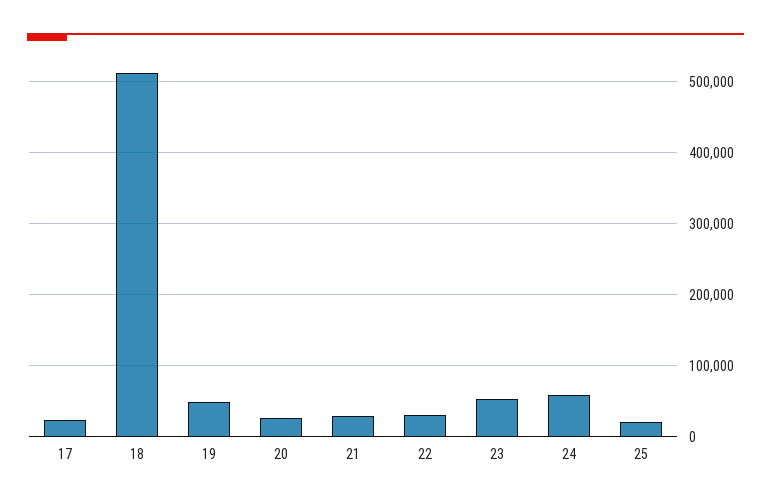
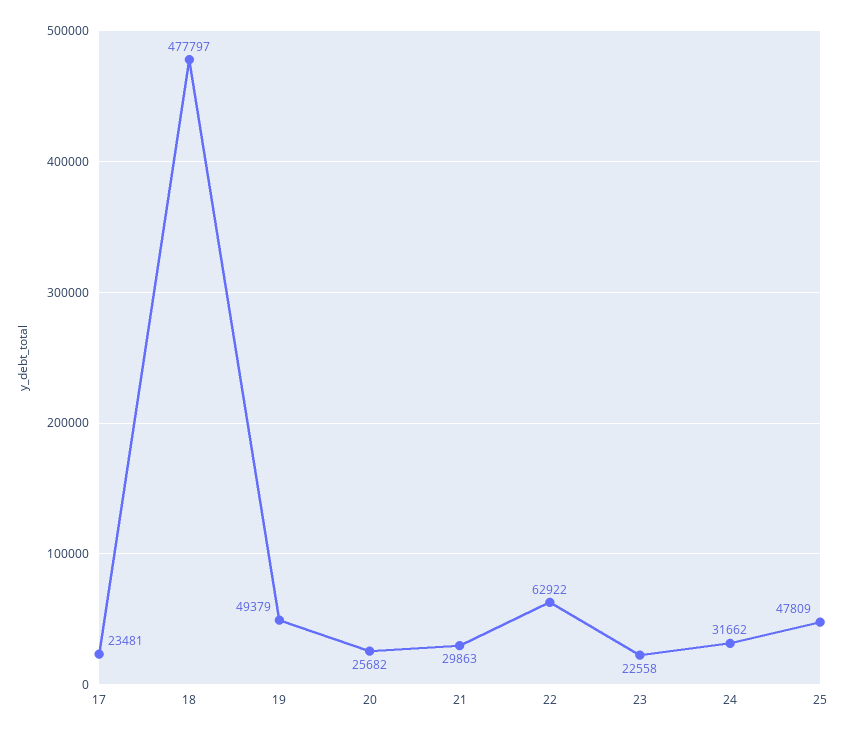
  {
    "17": 23481,
-   "18": 510000,
+   "18": 477797,
    "19": 49379,
    "20": 25682,
    "21": 29863,
-   "22": 30000,
+   "22": 62922,
-   "23": 50000,
+   "23": 22558,
-   "24": 60000,
+   "24": 31662,
-   "25": 20000
+   "25": 47809
  }

